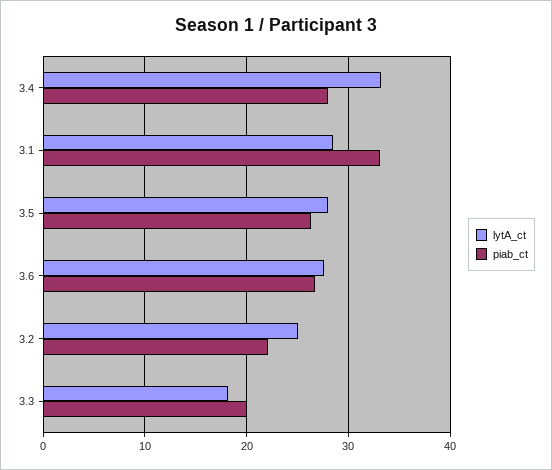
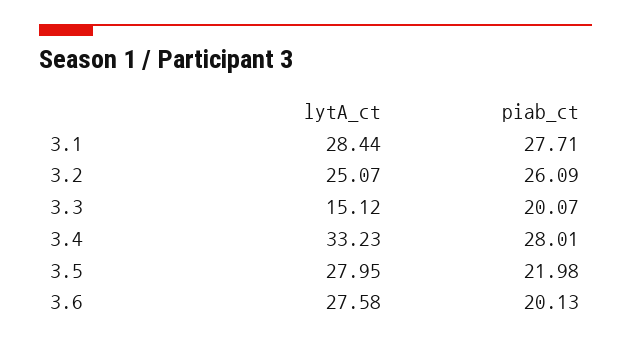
  {
    "lytA_ct": {
      "3.4": 33.23,
      "3.1": 28.44,
      "3.5": 27.95,
      "3.6": 27.58,
      "3.2": 25.07,
-     "3.3": 18
+     "3.3": 15.12
    },
    "piab_ct": {
      "3.4": 28.01,
-     "3.1": 33,
+     "3.1": 27.71,
-     "3.5": 26,
+     "3.5": 21.98,
-     "3.6": 27,
+     "3.6": 20.13,
-     "3.2": 22,
+     "3.2": 26.09,
      "3.3": 20.07
    }
  }

